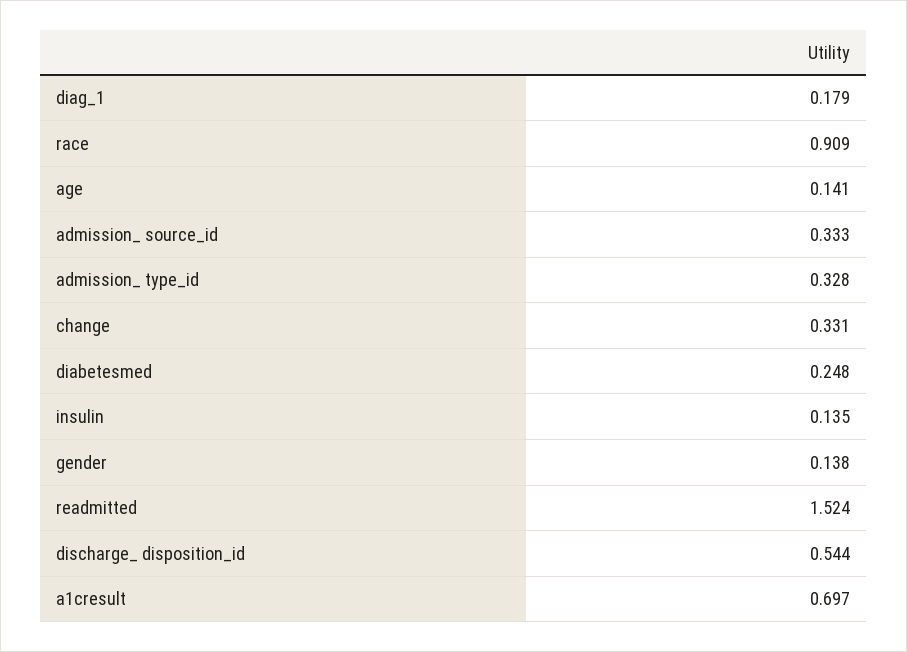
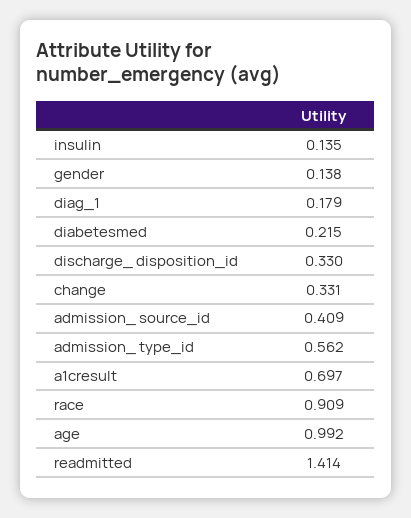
  {
    "diag_1": 0.179,
    "race": 0.909,
-   "age": 0.141,
+   "age": 0.992,
-   "admission_ source_id": 0.333,
+   "admission_ source_id": 0.409,
-   "admission_ type_id": 0.328,
+   "admission_ type_id": 0.562,
    "change": 0.331,
-   "diabetesmed": 0.248,
+   "diabetesmed": 0.215,
    "insulin": 0.135,
    "gender": 0.138,
-   "readmitted": 1.524,
+   "readmitted": 1.414,
-   "discharge_ disposition_id": 0.544,
+   "discharge_ disposition_id": 0.33,
    "a1cresult": 0.697
  }

